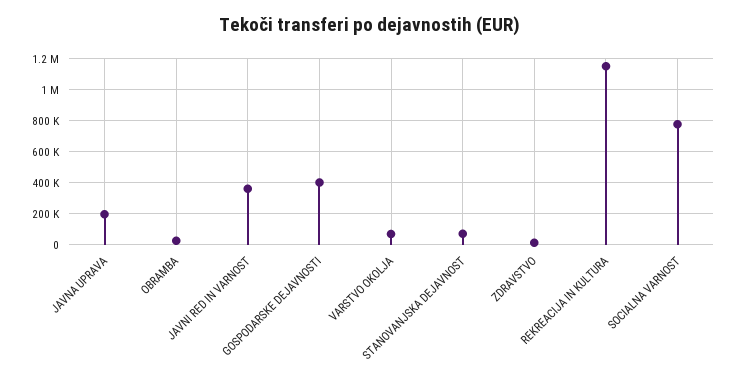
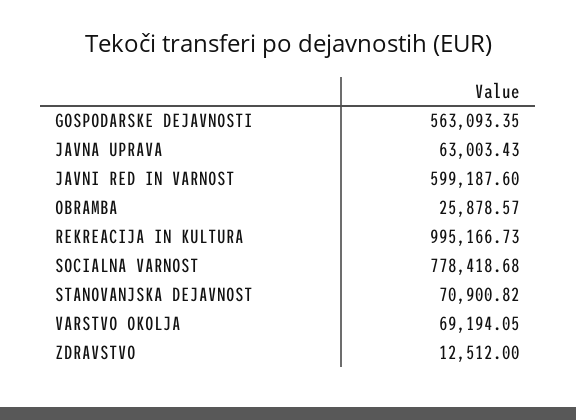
  {
-   "JAVNA UPRAVA": 200000,
+   "JAVNA UPRAVA": 63003.43,
    "OBRAMBA": 25878.57,
-   "JAVNI RED IN VARNOST": 350000,
+   "JAVNI RED IN VARNOST": 599187.6,
-   "GOSPODARSKE DEJAVNOSTI": 400000,
+   "GOSPODARSKE DEJAVNOSTI": 563093.35,
    "VARSTVO OKOLJA": 69194.05,
    "STANOVANJSKA DEJAVNOST": 70900.82,
    "ZDRAVSTVO": 12512,
-   "REKREACIJA IN KULTURA": 1150000,
+   "REKREACIJA IN KULTURA": 995166.73,
    "SOCIALNA VARNOST": 778418.68
  }

